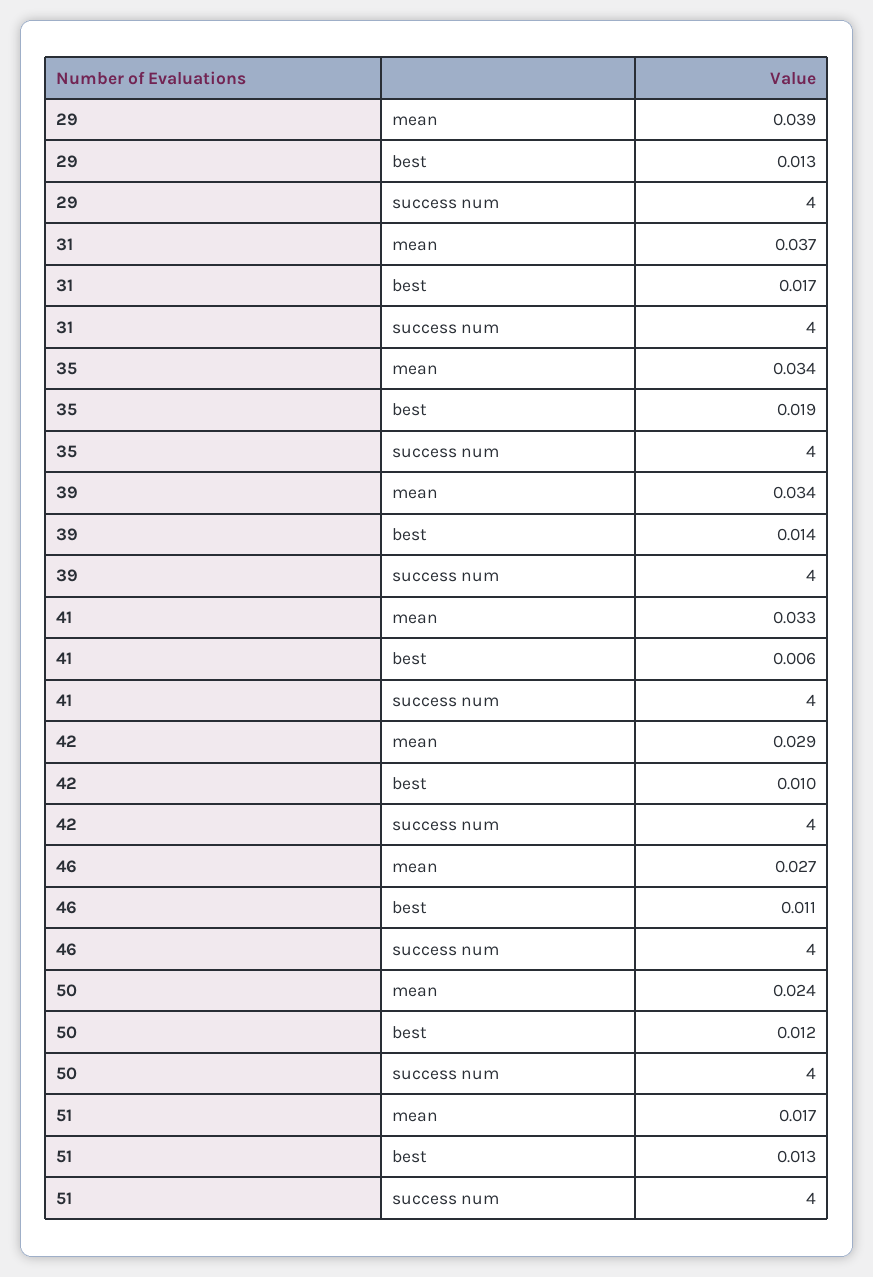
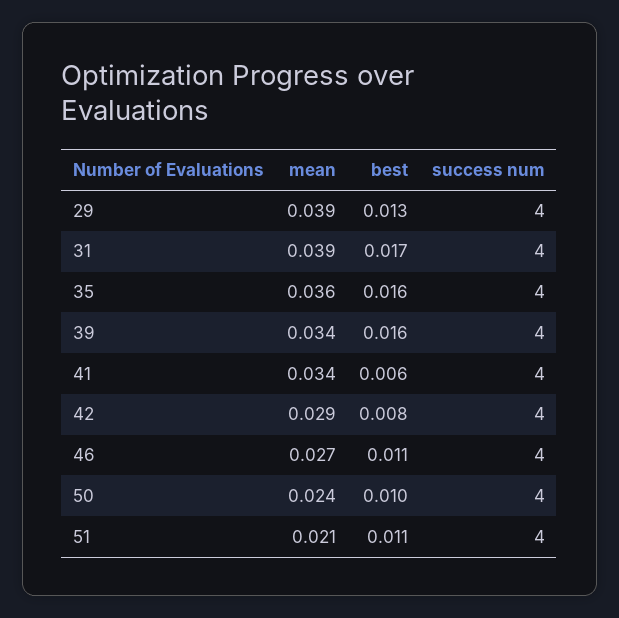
  {
    "29": {
      "mean": 0.039,
      "best": 0.013,
      "success num": 4
    },
    "31": {
-     "mean": 0.037,
+     "mean": 0.039,
      "best": 0.017,
      "success num": 4
    },
    "35": {
-     "mean": 0.034,
+     "mean": 0.036,
-     "best": 0.019,
+     "best": 0.016,
      "success num": 4
    },
    "39": {
      "mean": 0.034,
-     "best": 0.014,
+     "best": 0.016,
      "success num": 4
    },
    "41": {
-     "mean": 0.033,
+     "mean": 0.034,
      "best": 0.006,
      "success num": 4
    },
    "42": {
      "mean": 0.029,
-     "best": 0.01,
+     "best": 0.008,
      "success num": 4
    },
    "46": {
      "mean": 0.027,
      "best": 0.011,
      "success num": 4
    },
    "50": {
      "mean": 0.024,
-     "best": 0.012,
+     "best": 0.01,
      "success num": 4
    },
    "51": {
-     "mean": 0.017,
+     "mean": 0.021,
-     "best": 0.013,
+     "best": 0.011,
      "success num": 4
    }
  }

